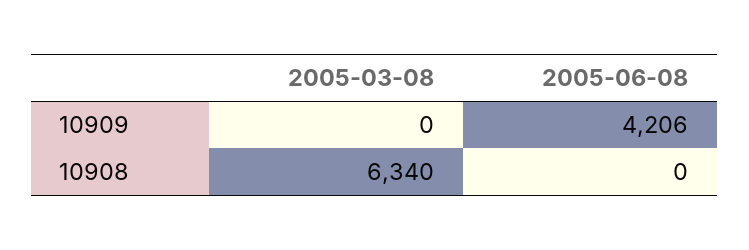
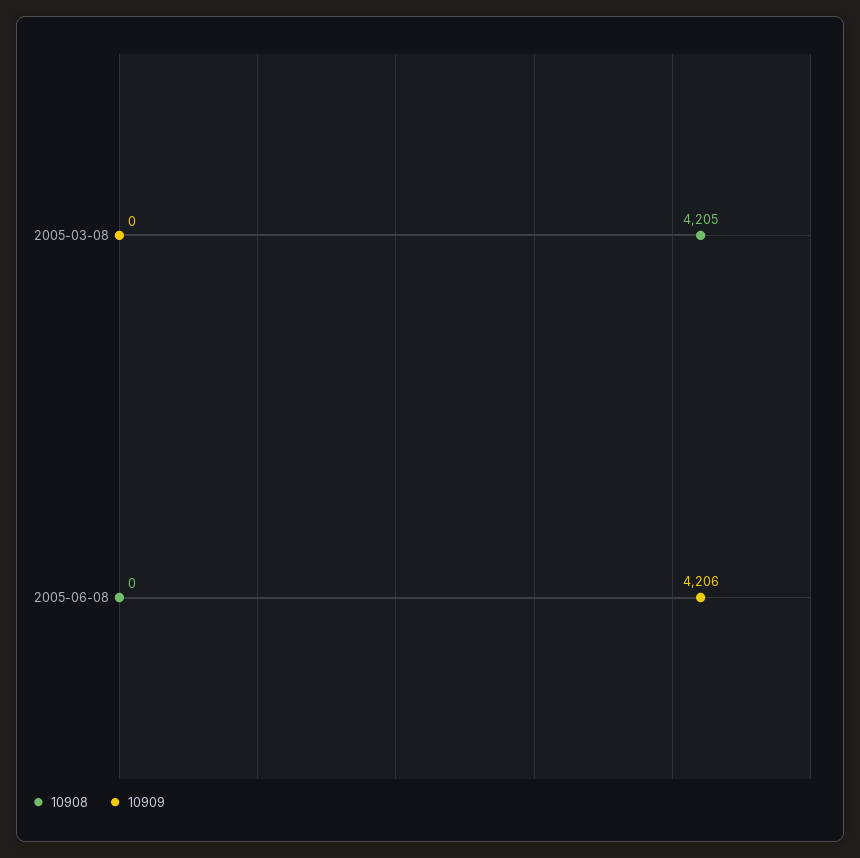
  {
    "10909": {
      "2005-03-08": 0,
      "2005-06-08": 4206
    },
    "10908": {
-     "2005-03-08": 6340,
+     "2005-03-08": 4205,
      "2005-06-08": 0
    }
  }

